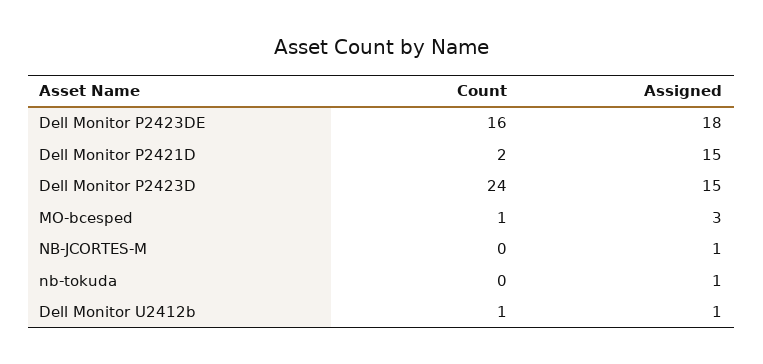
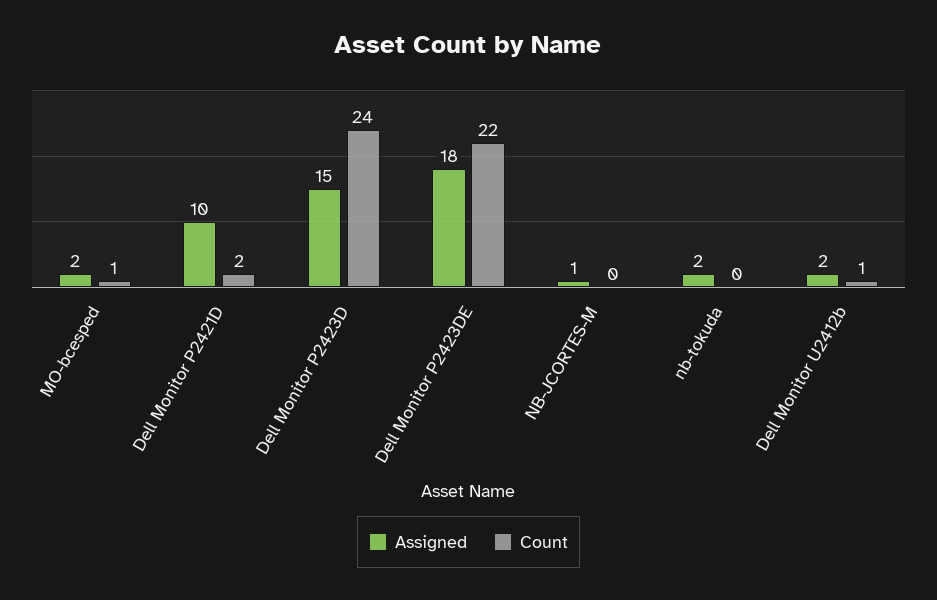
  {
    "Count": {
-     "Dell Monitor P2423DE": 16,
+     "Dell Monitor P2423DE": 22,
      "Dell Monitor P2421D": 2,
      "Dell Monitor P2423D": 24,
      "MO-bcesped": 1,
      "NB-JCORTES-M": 0,
      "nb-tokuda": 0,
      "Dell Monitor U2412b": 1
    },
    "Assigned": {
      "Dell Monitor P2423DE": 18,
-     "Dell Monitor P2421D": 15,
+     "Dell Monitor P2421D": 10,
      "Dell Monitor P2423D": 15,
-     "MO-bcesped": 3,
+     "MO-bcesped": 2,
      "NB-JCORTES-M": 1,
-     "nb-tokuda": 1,
+     "nb-tokuda": 2,
-     "Dell Monitor U2412b": 1
+     "Dell Monitor U2412b": 2
    }
  }

